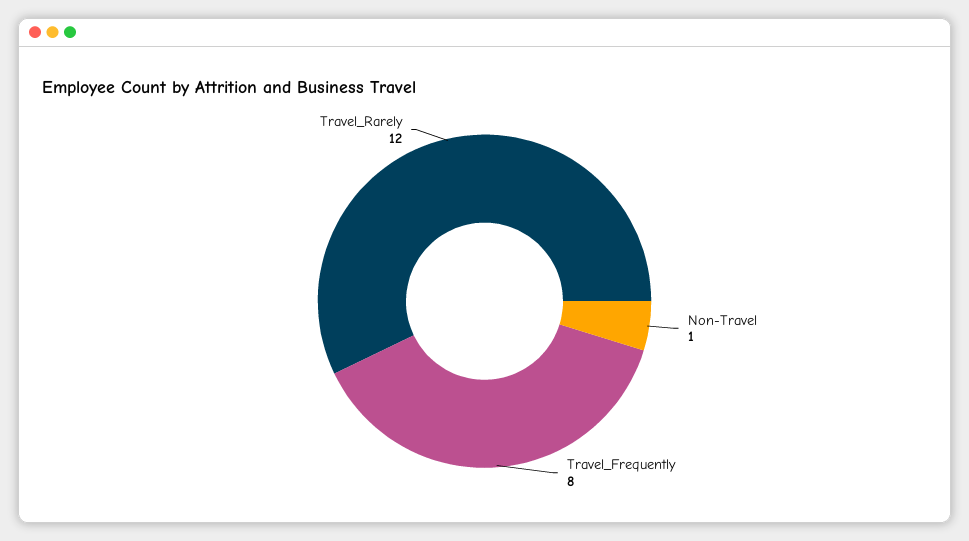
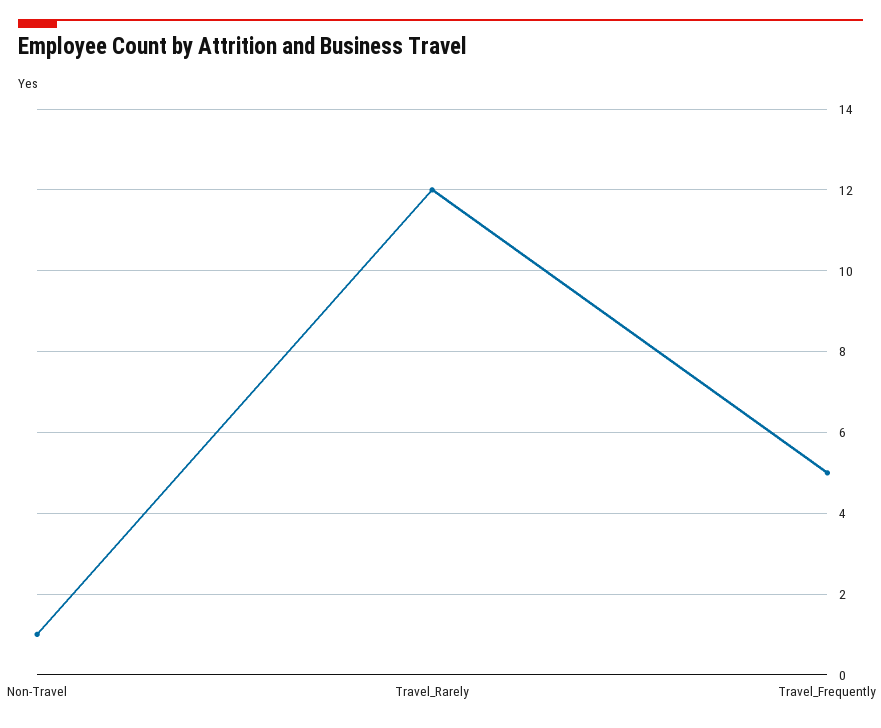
  {
    "Non-Travel": 1,
-   "Travel_Frequently": 8,
+   "Travel_Frequently": 5,
    "Travel_Rarely": 12
  }

